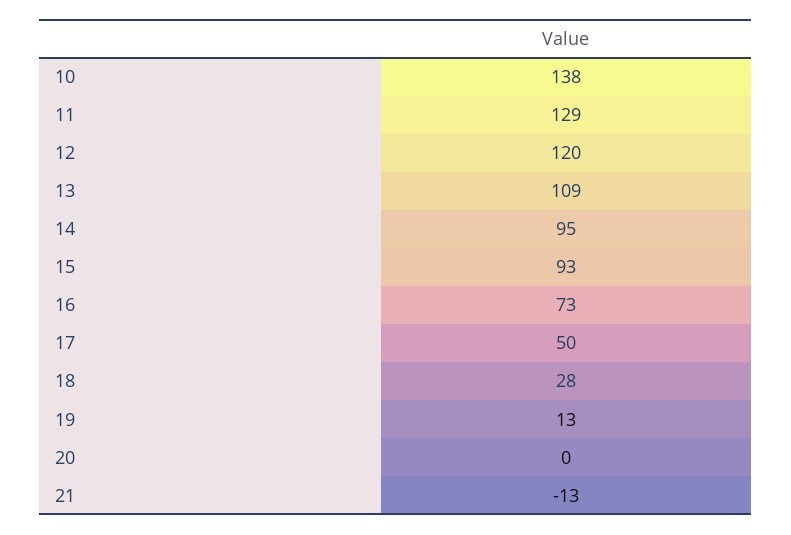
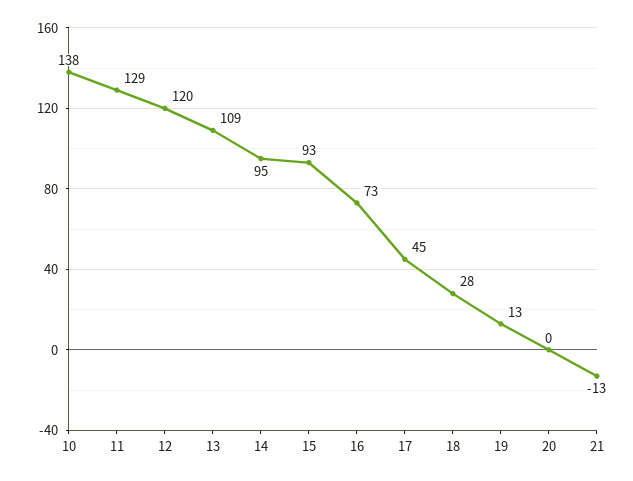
  {
    "10": 138,
    "11": 129,
    "12": 120,
    "13": 109,
    "14": 95,
    "15": 93,
    "16": 73,
-   "17": 50,
+   "17": 45,
    "18": 28,
    "19": 13,
    "20": 0,
    "21": -13
  }

